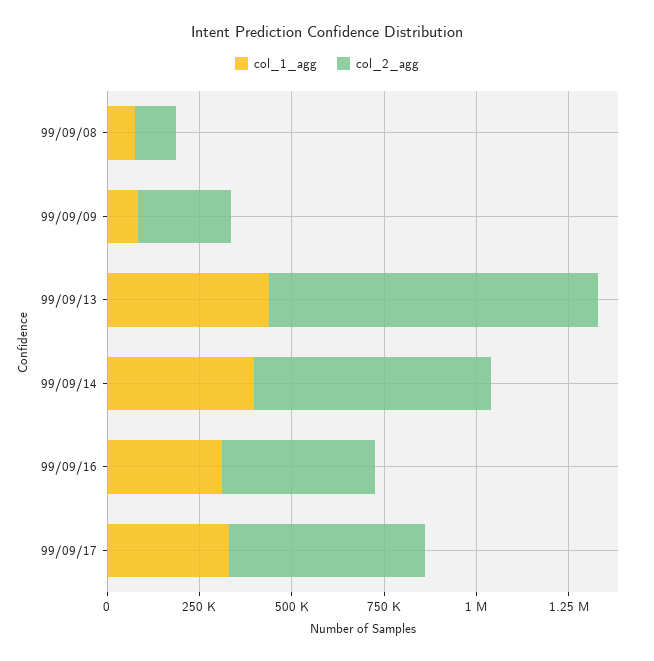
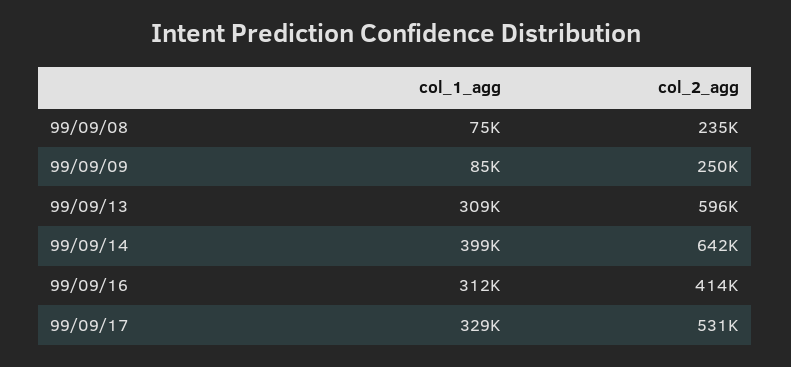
  {
    "col_1_agg": {
      "99/09/08": 75000,
      "99/09/09": 85000,
-     "99/09/13": 450000,
+     "99/09/13": 309000,
      "99/09/14": 399000,
      "99/09/16": 312000,
      "99/09/17": 329000
    },
    "col_2_agg": {
-     "99/09/08": 100000,
+     "99/09/08": 235000,
      "99/09/09": 250000,
-     "99/09/13": 900000,
+     "99/09/13": 596000,
      "99/09/14": 642000,
      "99/09/16": 414000,
      "99/09/17": 531000
    }
  }

